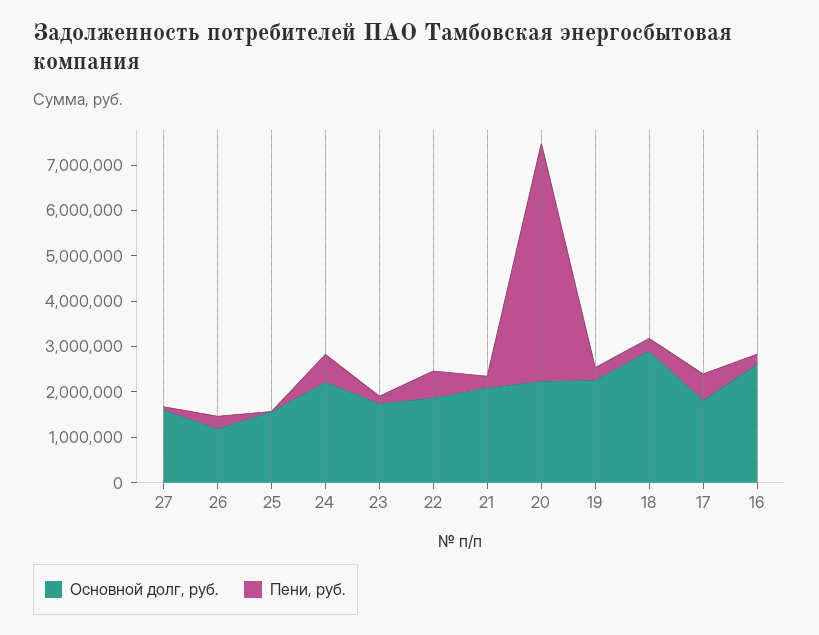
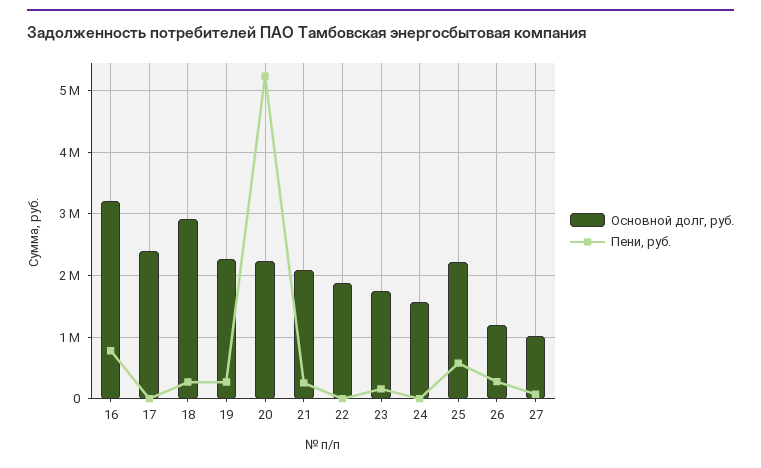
  {
    "Основной долг, руб.": {
-     "27": 1600000,
+     "27": 1000000,
      "26": 1200000,
-     "25": 1600000,
+     "25": 2200000,
-     "24": 2200000,
+     "24": 1600000,
      "23": 1700000,
      "22": 1900000,
      "21": 2100000,
      "20": 2200000,
      "19": 2300000,
      "18": 2900000,
-     "17": 1800000,
+     "17": 2400000,
-     "16": 2600000
+     "16": 3200000
    },
    "Пени, руб.": {
      "27": 100000,
      "26": 300000,
-     "25": 0,
+     "25": 600000,
-     "24": 600000,
+     "24": 0,
      "23": 200000,
-     "22": 600000,
+     "22": 0,
      "21": 300000,
      "20": 5200000,
      "19": 300000,
      "18": 300000,
-     "17": 600000,
+     "17": 0,
-     "16": 200000
+     "16": 800000
    }
  }

